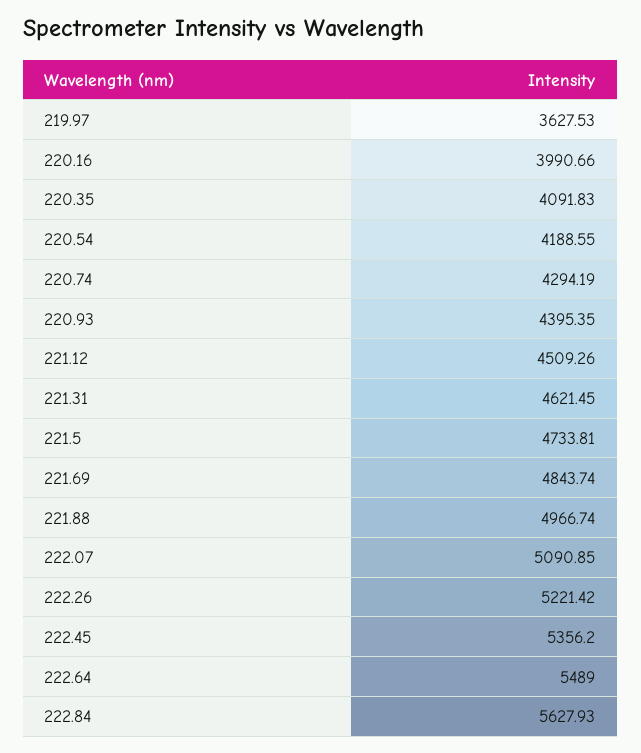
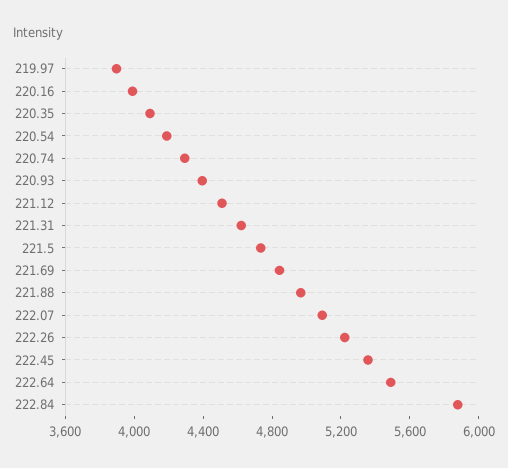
  {
-   "219.97": 3627.53,
+   "219.97": 3900,
    "220.16": 3990.66,
    "220.35": 4091.83,
    "220.54": 4188.55,
    "220.74": 4294.19,
    "220.93": 4395.35,
    "221.12": 4509.26,
    "221.31": 4621.45,
    "221.5": 4733.81,
    "221.69": 4843.74,
    "221.88": 4966.74,
    "222.07": 5090.85,
    "222.26": 5221.42,
    "222.45": 5356.2,
    "222.64": 5489,
-   "222.84": 5627.93
+   "222.84": 5900
  }

